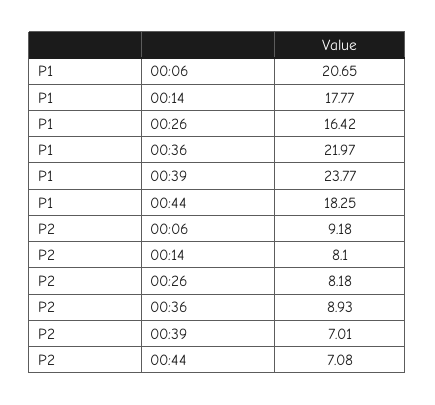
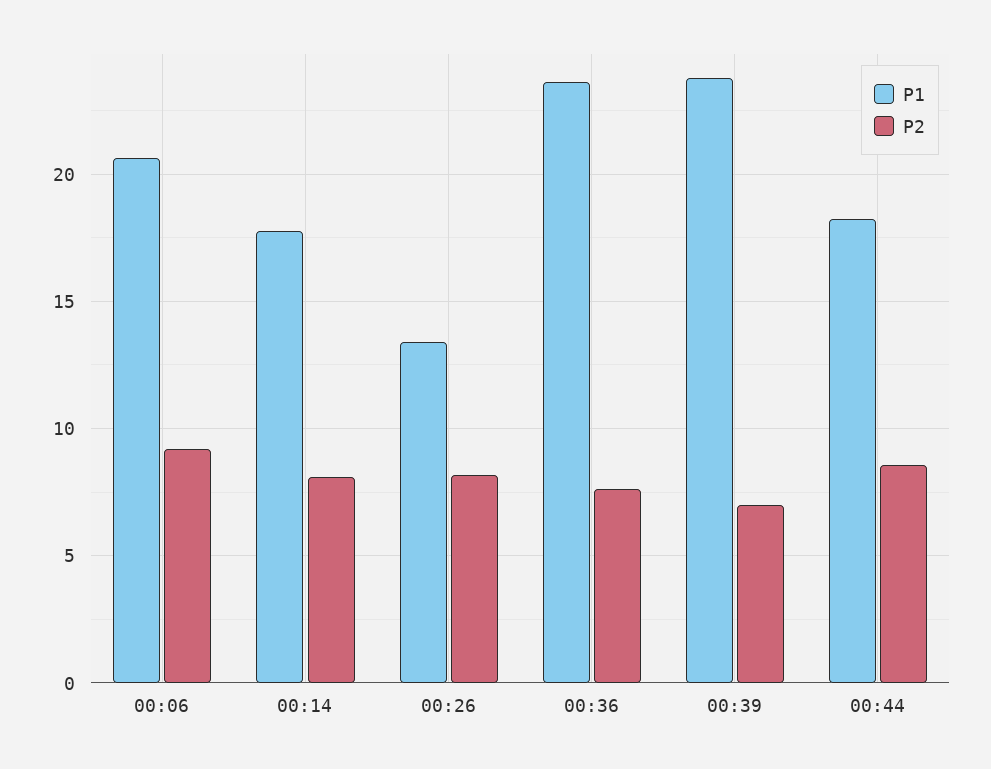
  {
    "P1": {
      "00:06": 20.65,
      "00:14": 17.77,
-     "00:26": 16.42,
+     "00:26": 13.5,
-     "00:36": 21.97,
+     "00:36": 23.5,
      "00:39": 23.77,
      "00:44": 18.25
    },
    "P2": {
      "00:06": 9.18,
      "00:14": 8.1,
      "00:26": 8.18,
-     "00:36": 8.93,
+     "00:36": 7.5,
      "00:39": 7.01,
-     "00:44": 7.08
+     "00:44": 8.5
    }
  }

